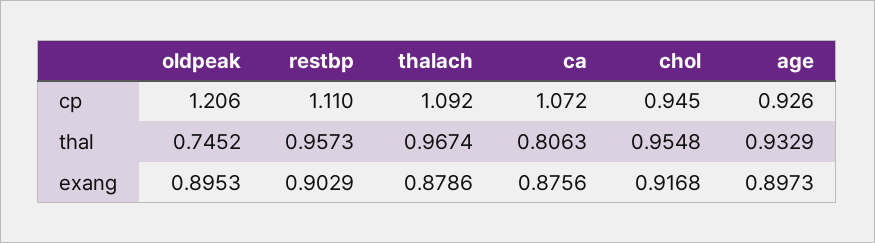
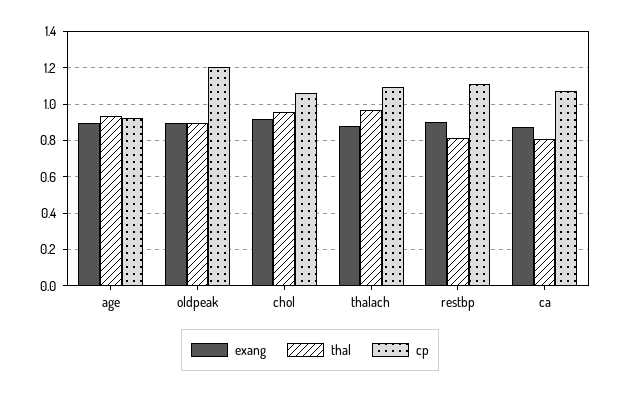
  {
    "cp": {
      "oldpeak": 1.206,
      "restbp": 1.11,
      "thalach": 1.092,
      "ca": 1.072,
-     "chol": 0.945,
+     "chol": 1.05,
      "age": 0.926
    },
    "thal": {
-     "oldpeak": 0.7452,
+     "oldpeak": 0.9,
-     "restbp": 0.9573,
+     "restbp": 0.8,
      "thalach": 0.9674,
      "ca": 0.8063,
      "chol": 0.9548,
      "age": 0.9329
    },
    "exang": {
      "oldpeak": 0.8953,
      "restbp": 0.9029,
      "thalach": 0.8786,
      "ca": 0.8756,
      "chol": 0.9168,
      "age": 0.8973
    }
  }

